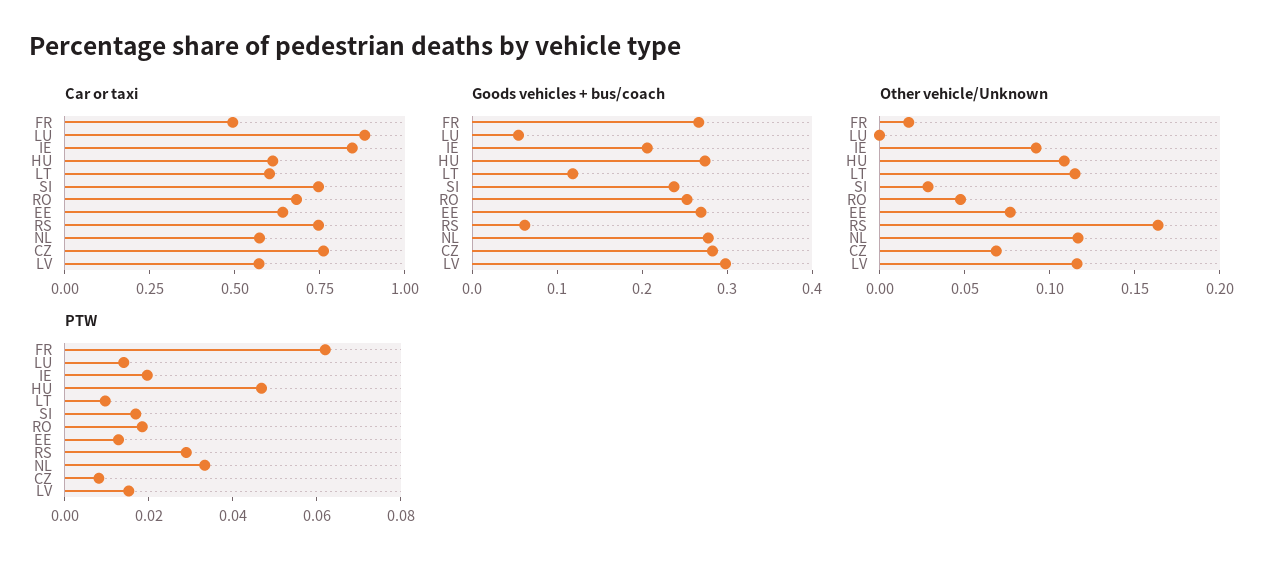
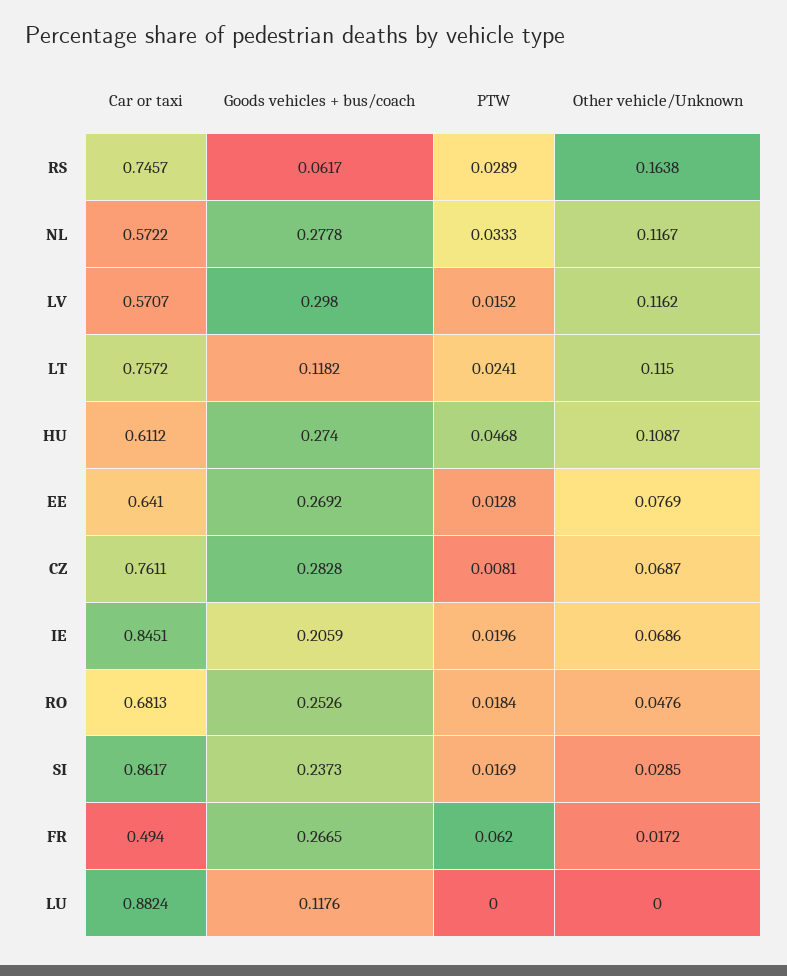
  {
    "Car or taxi": {
      "FR": 0.494,
      "LU": 0.8824,
      "IE": 0.8451,
      "HU": 0.6112,
-     "LT": 0.6,
+     "LT": 0.7572,
-     "SI": 0.75,
+     "SI": 0.8617,
      "RO": 0.6813,
      "EE": 0.641,
      "RS": 0.7457,
      "NL": 0.5722,
      "CZ": 0.7611,
      "LV": 0.5707
    },
    "Goods vehicles + bus/coach": {
      "FR": 0.2665,
-     "LU": 0.06,
+     "LU": 0.1176,
      "IE": 0.2059,
      "HU": 0.274,
      "LT": 0.1182,
      "SI": 0.2373,
      "RO": 0.2526,
      "EE": 0.2692,
      "RS": 0.0617,
      "NL": 0.2778,
      "CZ": 0.2828,
      "LV": 0.298
    },
    "Other vehicle/Unknown": {
      "FR": 0.0172,
      "LU": 0,
-     "IE": 0.09,
+     "IE": 0.0686,
      "HU": 0.1087,
      "LT": 0.115,
      "SI": 0.0285,
      "RO": 0.0476,
      "EE": 0.0769,
      "RS": 0.1638,
      "NL": 0.1167,
      "CZ": 0.0687,
      "LV": 0.1162
    },
    "PTW": {
      "FR": 0.062,
-     "LU": 0.015,
+     "LU": 0,
      "IE": 0.0196,
      "HU": 0.0468,
-     "LT": 0.01,
+     "LT": 0.0241,
      "SI": 0.0169,
      "RO": 0.0184,
      "EE": 0.0128,
      "RS": 0.0289,
      "NL": 0.0333,
      "CZ": 0.0081,
      "LV": 0.0152
    }
  }

